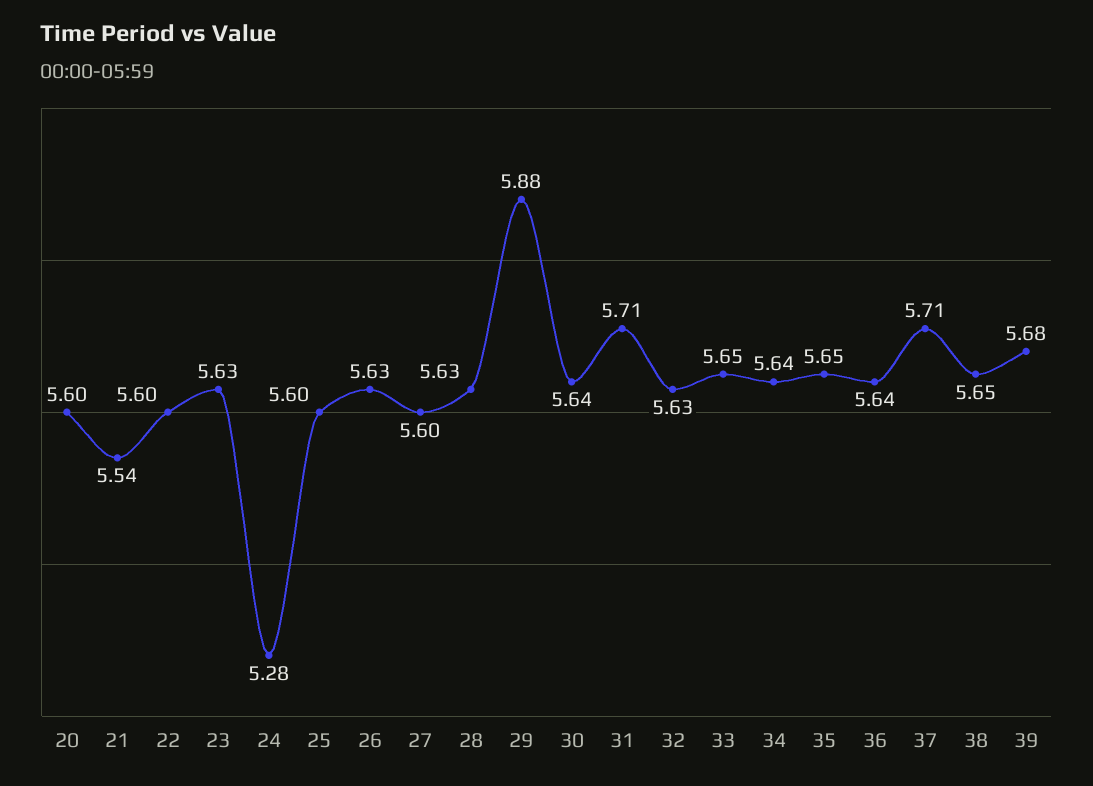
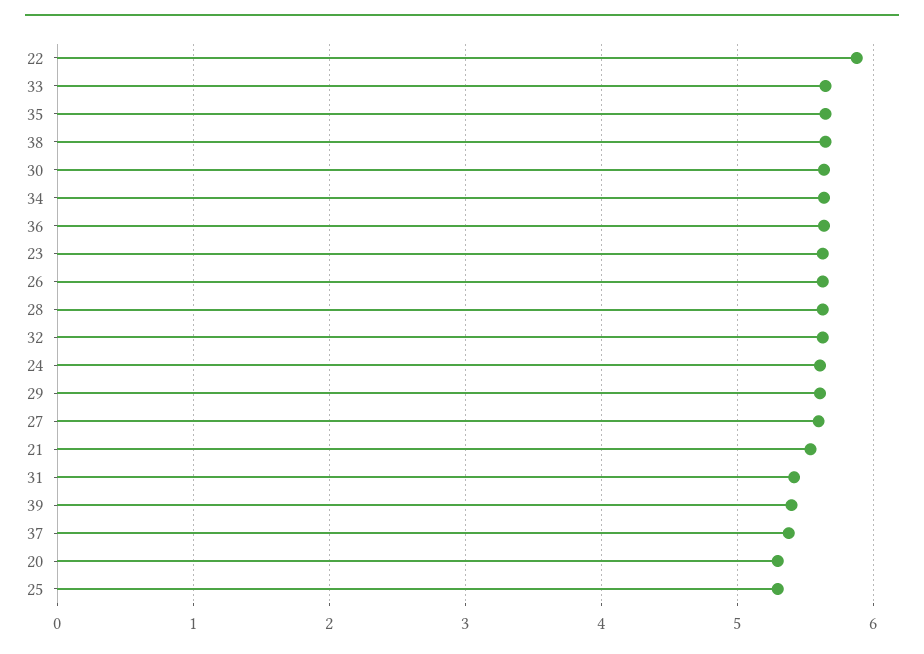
  {
-   "20": 5.6,
+   "20": 5.3,
    "21": 5.54,
-   "22": 5.6,
+   "22": 5.9,
    "23": 5.63,
-   "24": 5.28,
+   "24": 5.6,
-   "25": 5.6,
+   "25": 5.3,
    "26": 5.63,
    "27": 5.6,
    "28": 5.63,
-   "29": 5.88,
+   "29": 5.6,
    "30": 5.64,
-   "31": 5.71,
+   "31": 5.4,
    "32": 5.63,
    "33": 5.65,
    "34": 5.64,
    "35": 5.65,
    "36": 5.64,
-   "37": 5.71,
+   "37": 5.4,
    "38": 5.65,
-   "39": 5.68
+   "39": 5.4
  }

